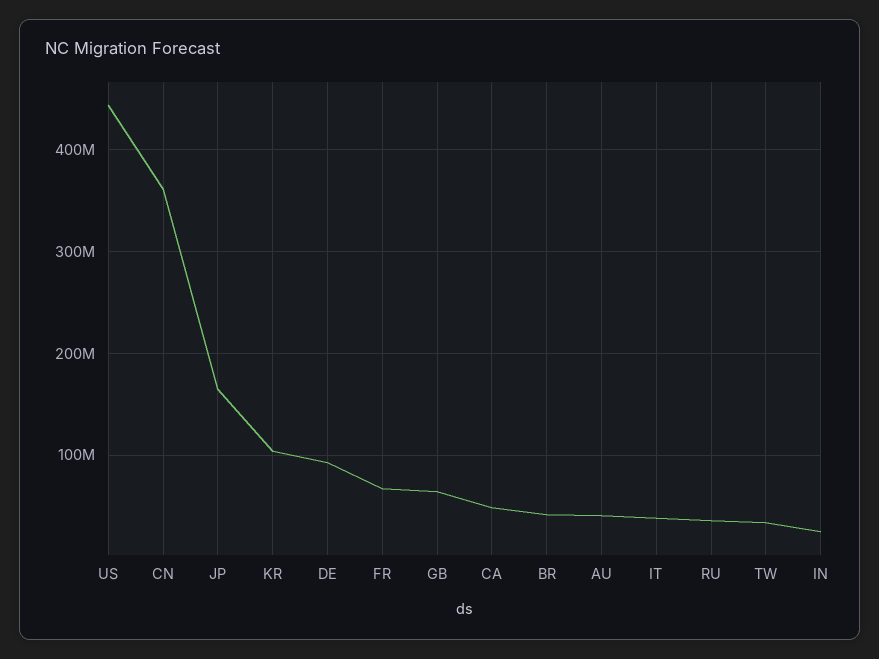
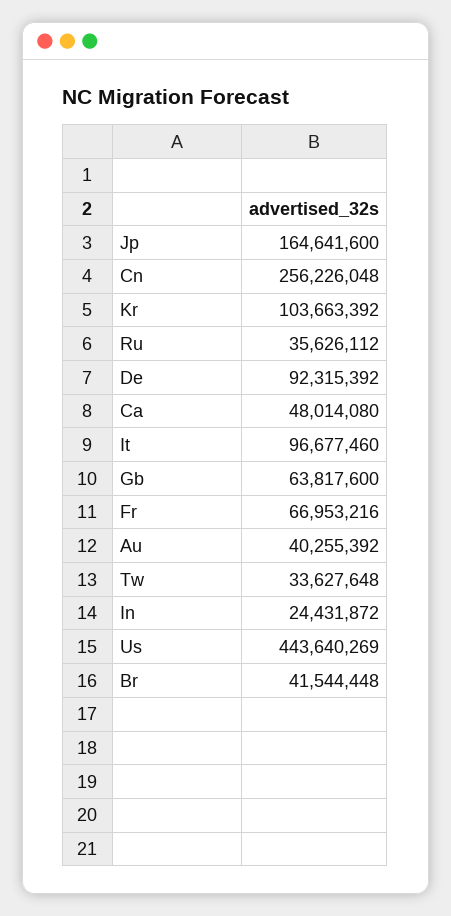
  {
    "US": 443640269,
-   "CN": 360000000,
+   "CN": 256226048,
    "JP": 164641600,
    "KR": 103663392,
    "DE": 92315392,
    "FR": 66953216,
    "GB": 63817600,
    "CA": 48014080,
    "BR": 41544448,
    "AU": 40255392,
-   "IT": 40000000,
+   "IT": 96677460,
    "RU": 35626112,
    "TW": 33627648,
    "IN": 24431872
  }

